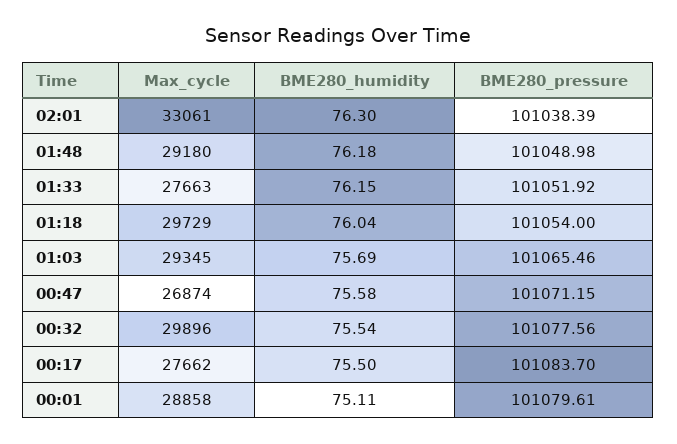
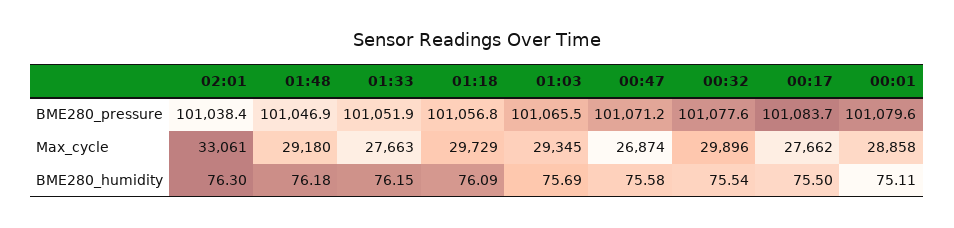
  {
    "Max_cycle": {
      "02:01": 33061,
      "01:48": 29180,
      "01:33": 27663,
      "01:18": 29729,
      "01:03": 29345,
      "00:47": 26874,
      "00:32": 29896,
      "00:17": 27662,
      "00:01": 28858
    },
    "BME280_humidity": {
      "02:01": 76.3,
      "01:48": 76.18,
      "01:33": 76.15,
-     "01:18": 76.04,
+     "01:18": 76.09,
      "01:03": 75.69,
      "00:47": 75.58,
      "00:32": 75.54,
      "00:17": 75.5,
      "00:01": 75.11
    },
    "BME280_pressure": {
      "02:01": 101038.39,
-     "01:48": 101048.98,
+     "01:48": 101046.9,
      "01:33": 101051.92,
-     "01:18": 101054,
+     "01:18": 101056.8,
      "01:03": 101065.46,
      "00:47": 101071.15,
      "00:32": 101077.56,
      "00:17": 101083.7,
      "00:01": 101079.61
    }
  }

